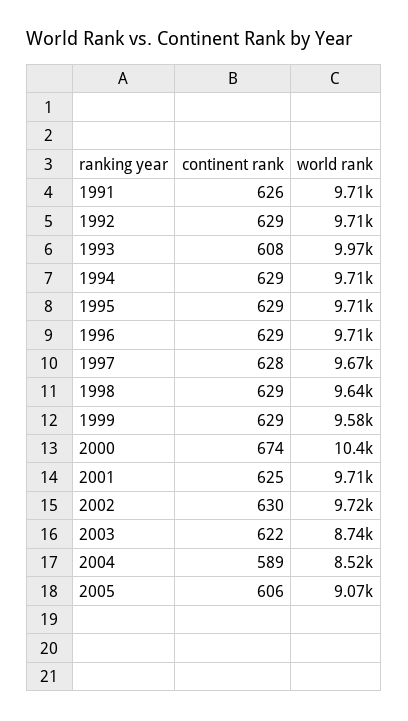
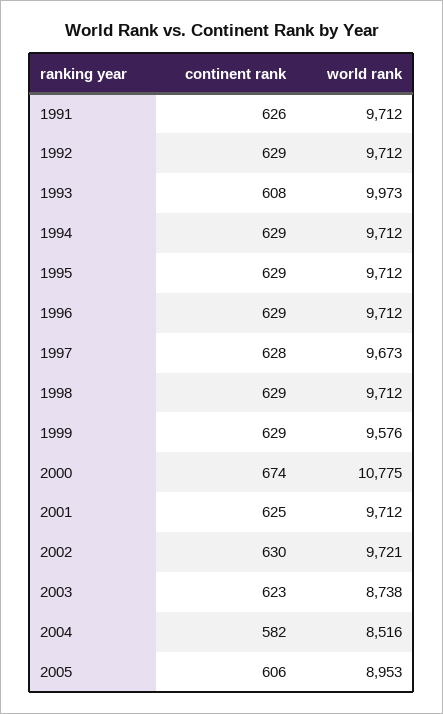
  {
    "continent rank": {
      "1991": 626,
      "1992": 629,
      "1993": 608,
      "1994": 629,
      "1995": 629,
      "1996": 629,
      "1997": 628,
      "1998": 629,
      "1999": 629,
      "2000": 674,
      "2001": 625,
      "2002": 630,
-     "2003": 622,
+     "2003": 623,
-     "2004": 589,
+     "2004": 582,
      "2005": 606
    },
    "world rank": {
      "1991": 9712,
      "1992": 9712,
      "1993": 9973,
      "1994": 9712,
      "1995": 9712,
      "1996": 9712,
      "1997": 9673,
-     "1998": 9640,
+     "1998": 9712,
      "1999": 9576,
-     "2000": 10400,
+     "2000": 10775,
      "2001": 9712,
      "2002": 9721,
      "2003": 8738,
      "2004": 8516,
-     "2005": 9070
+     "2005": 8953
    }
  }

